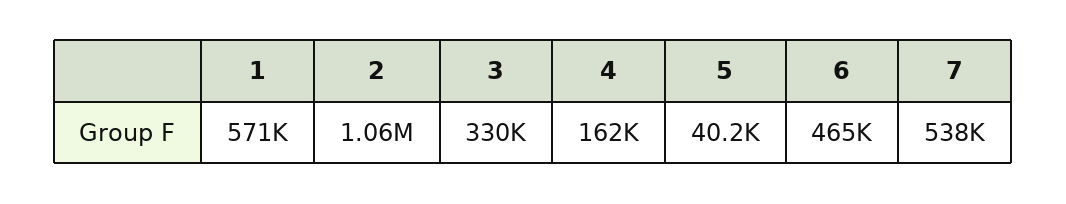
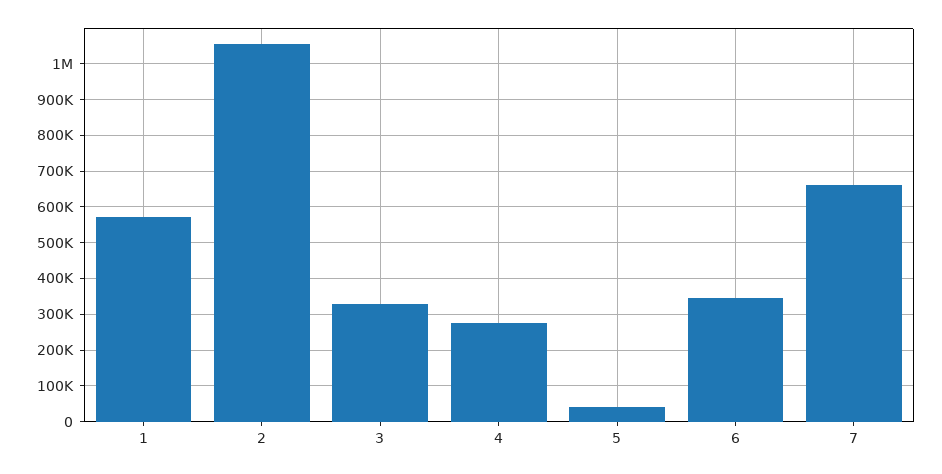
  {
    "1": 571000,
    "2": 1060000,
    "3": 330000,
-   "4": 162000,
+   "4": 280000,
    "5": 40200,
-   "6": 465000,
+   "6": 340000,
-   "7": 538000
+   "7": 660000
  }

